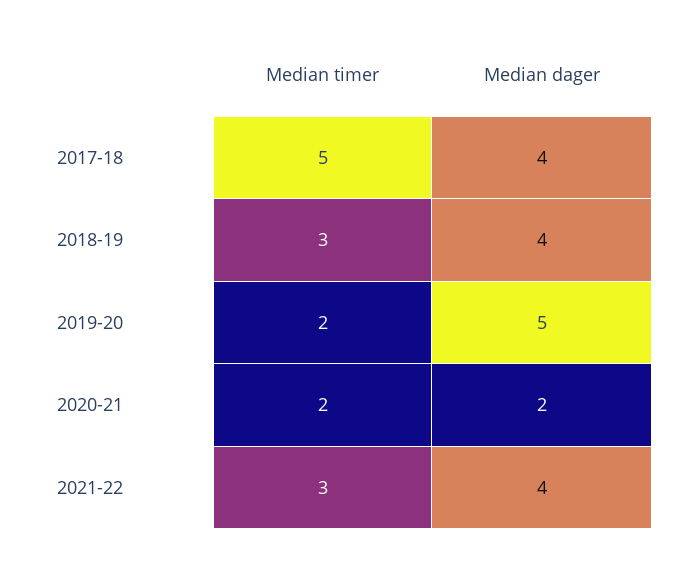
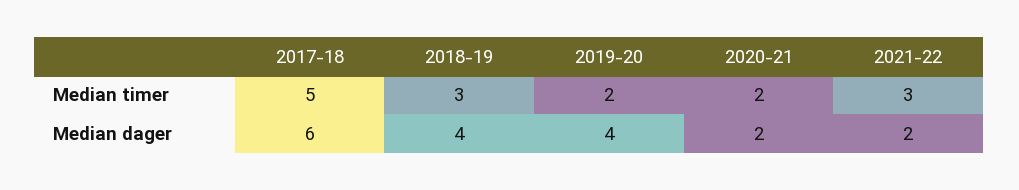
  {
    "Median timer": {
      "2017-18": 5,
      "2018-19": 3,
      "2019-20": 2,
      "2020-21": 2,
      "2021-22": 3
    },
    "Median dager": {
-     "2017-18": 4,
+     "2017-18": 6,
      "2018-19": 4,
-     "2019-20": 5,
+     "2019-20": 4,
      "2020-21": 2,
-     "2021-22": 4
+     "2021-22": 2
    }
  }

